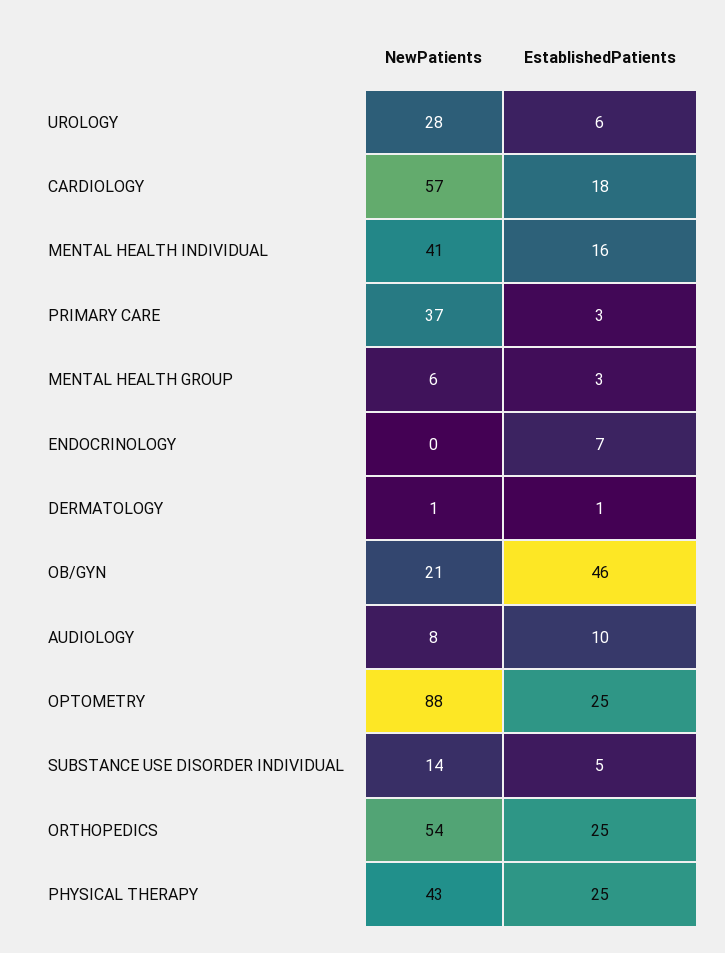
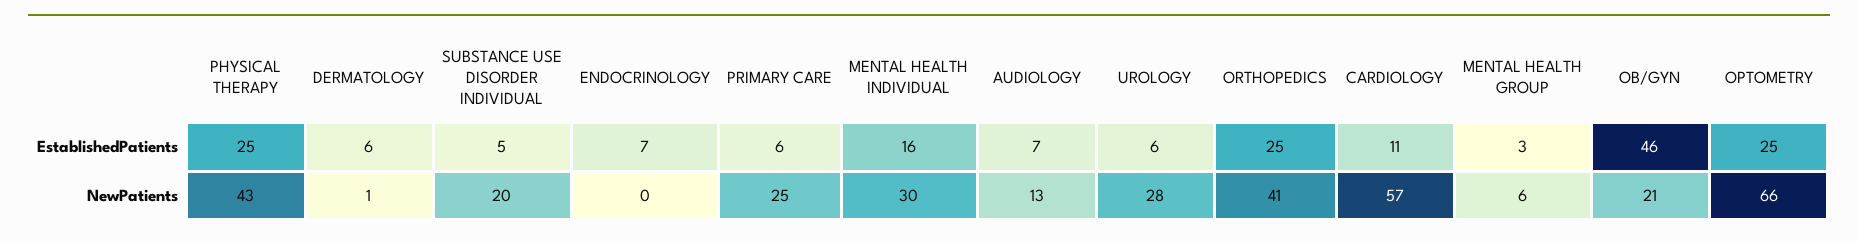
  {
    "NewPatients": {
      "UROLOGY": 28,
      "CARDIOLOGY": 57,
-     "MENTAL HEALTH INDIVIDUAL": 41,
+     "MENTAL HEALTH INDIVIDUAL": 30,
-     "PRIMARY CARE": 37,
+     "PRIMARY CARE": 25,
      "MENTAL HEALTH GROUP": 6,
      "ENDOCRINOLOGY": 0,
      "DERMATOLOGY": 1,
      "OB/GYN": 21,
-     "AUDIOLOGY": 8,
+     "AUDIOLOGY": 13,
-     "OPTOMETRY": 88,
+     "OPTOMETRY": 66,
-     "SUBSTANCE USE DISORDER INDIVIDUAL": 14,
+     "SUBSTANCE USE DISORDER INDIVIDUAL": 20,
-     "ORTHOPEDICS": 54,
+     "ORTHOPEDICS": 41,
      "PHYSICAL THERAPY": 43
    },
    "EstablishedPatients": {
      "UROLOGY": 6,
-     "CARDIOLOGY": 18,
+     "CARDIOLOGY": 11,
      "MENTAL HEALTH INDIVIDUAL": 16,
-     "PRIMARY CARE": 3,
+     "PRIMARY CARE": 6,
      "MENTAL HEALTH GROUP": 3,
      "ENDOCRINOLOGY": 7,
-     "DERMATOLOGY": 1,
+     "DERMATOLOGY": 6,
      "OB/GYN": 46,
-     "AUDIOLOGY": 10,
+     "AUDIOLOGY": 7,
      "OPTOMETRY": 25,
      "SUBSTANCE USE DISORDER INDIVIDUAL": 5,
      "ORTHOPEDICS": 25,
      "PHYSICAL THERAPY": 25
    }
  }

